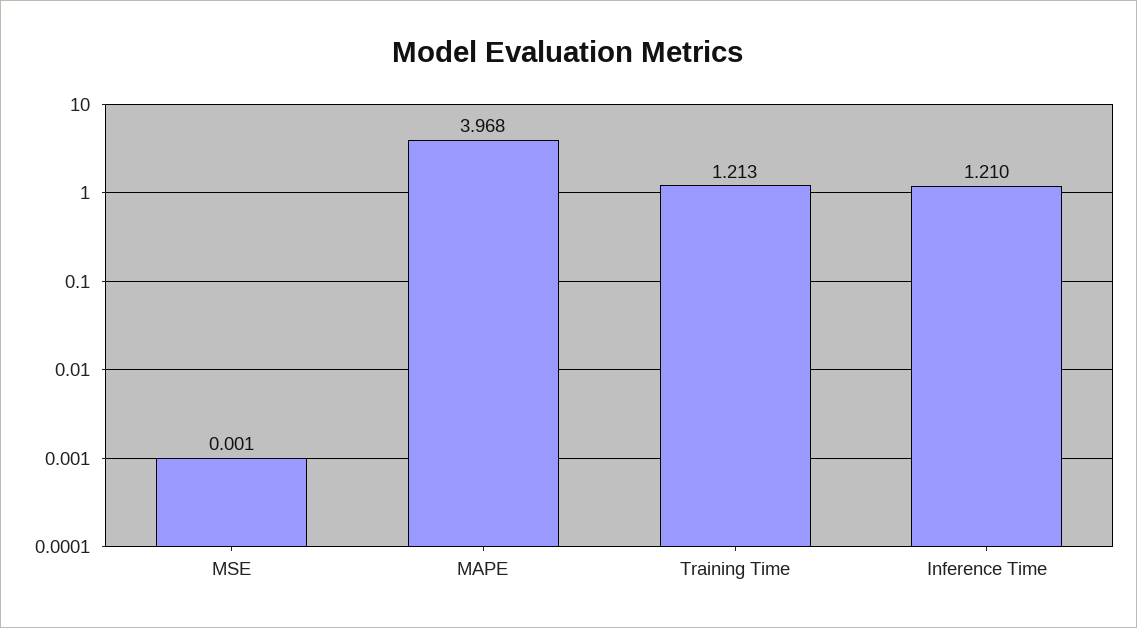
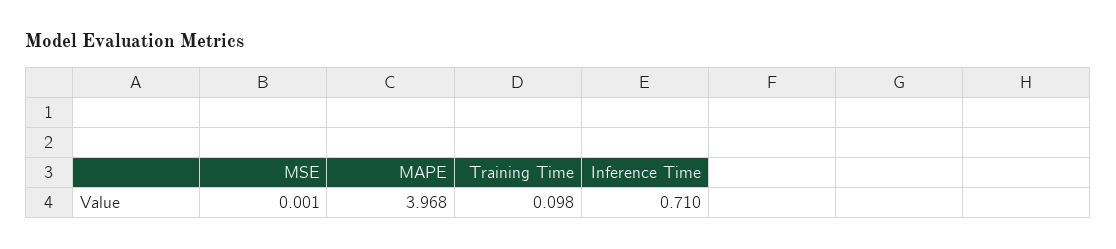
  {
    "MSE": 0.001,
    "MAPE": 3.968,
-   "Training Time": 1.213,
+   "Training Time": 0.098,
-   "Inference Time": 1.21
+   "Inference Time": 0.71
  }

